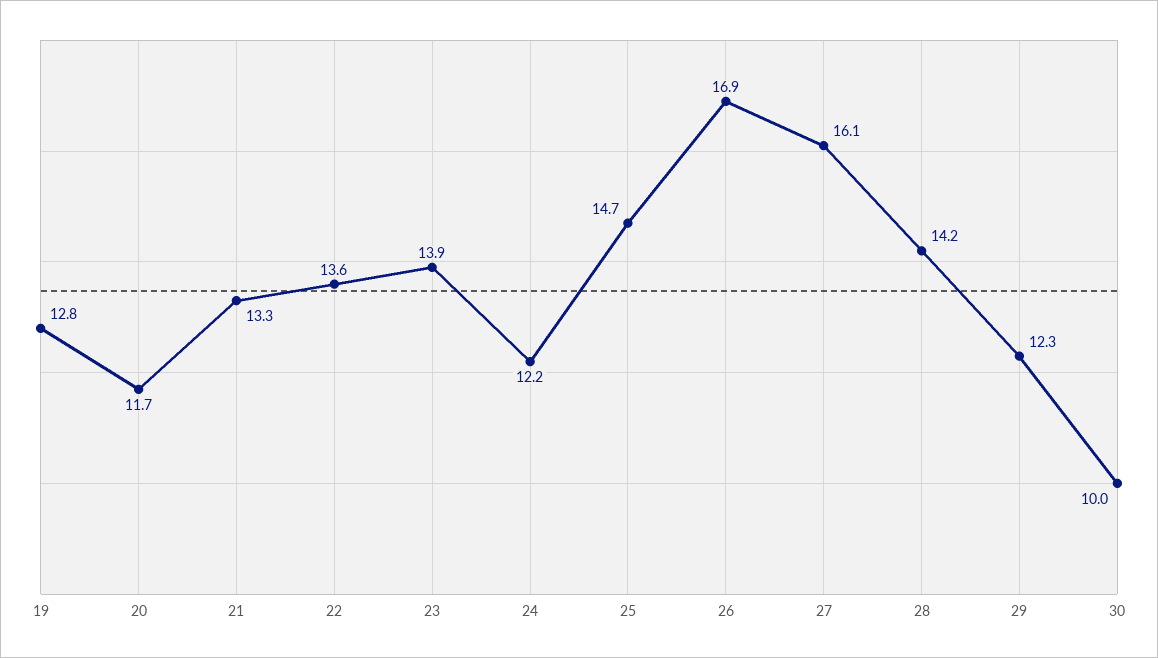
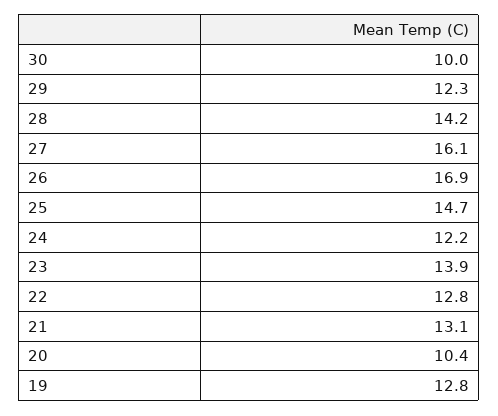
  {
    "19": 12.8,
-   "20": 11.7,
+   "20": 10.4,
-   "21": 13.3,
+   "21": 13.1,
-   "22": 13.6,
+   "22": 12.8,
    "23": 13.9,
    "24": 12.2,
    "25": 14.7,
    "26": 16.9,
    "27": 16.1,
    "28": 14.2,
    "29": 12.3,
    "30": 10
  }

